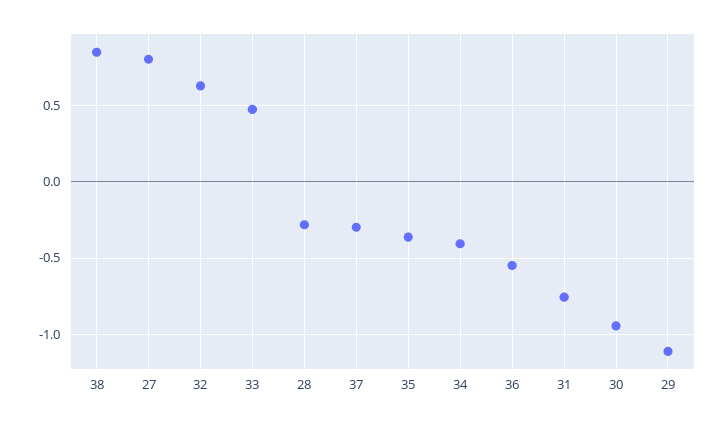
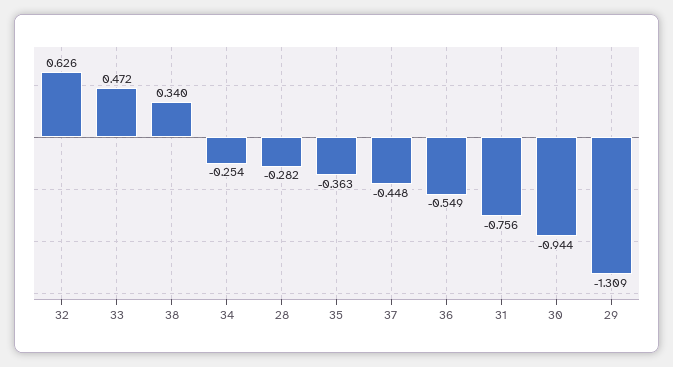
  {
-   "38": 0.85,
+   "38": 0.34,
-   "27": 0.8,
    "32": 0.626,
    "33": 0.472,
    "28": -0.282,
-   "37": -0.3,
+   "37": -0.448,
    "35": -0.363,
-   "34": -0.4,
+   "34": -0.254,
    "36": -0.549,
    "31": -0.756,
    "30": -0.944,
-   "29": -1.1
+   "29": -1.309
  }

